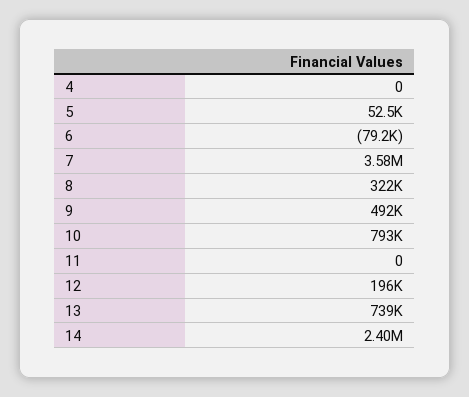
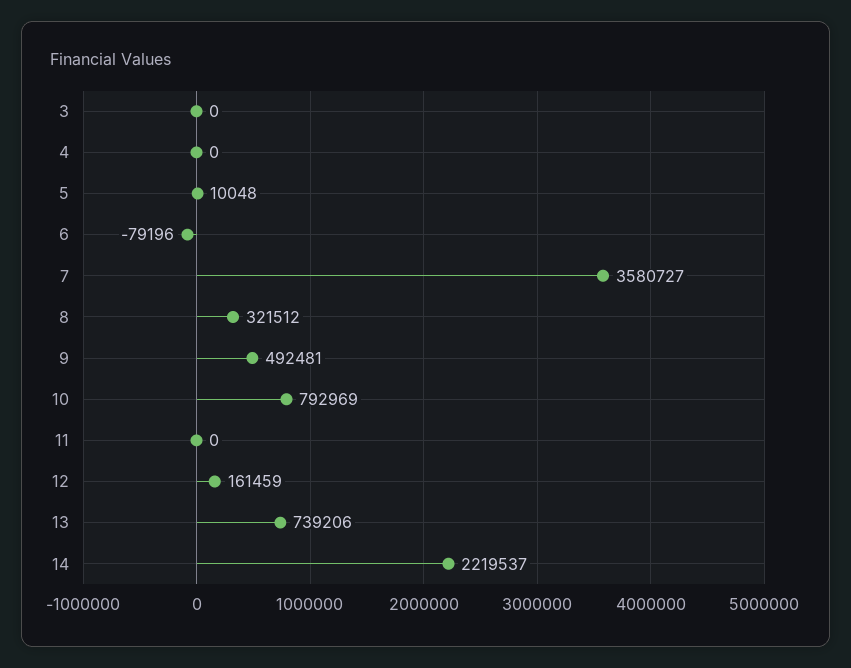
  {
    "4": 0,
-   "5": 52500,
+   "5": 10048,
    "6": -79196,
    "7": 3580727,
    "8": 321512,
    "9": 492481,
    "10": 792969,
    "11": 0,
-   "12": 196000,
+   "12": 161459,
    "13": 739206,
-   "14": 2400000
+   "14": 2219537,
+   "3": 0
  }

